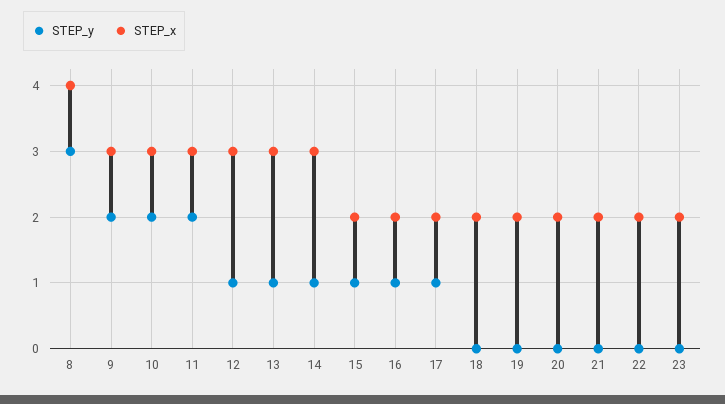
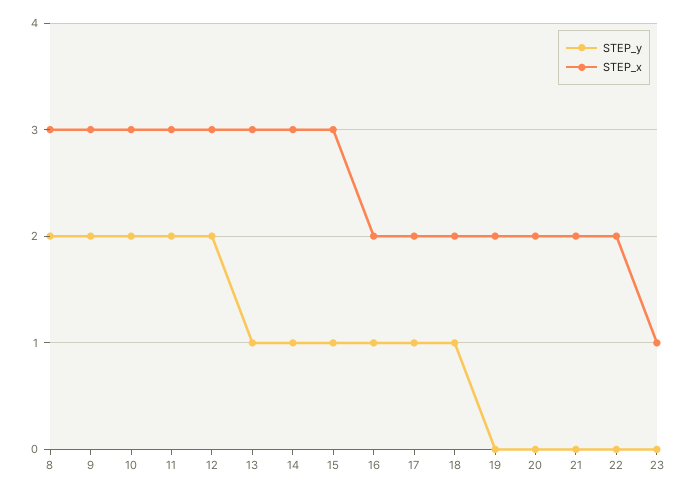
  {
    "STEP_y": {
-     "8": 3,
+     "8": 2,
      "9": 2,
      "10": 2,
      "11": 2,
-     "12": 1,
+     "12": 2,
      "13": 1,
      "14": 1,
      "15": 1,
      "16": 1,
      "17": 1,
-     "18": 0,
+     "18": 1,
      "19": 0,
      "20": 0,
      "21": 0,
      "22": 0,
      "23": 0
    },
    "STEP_x": {
-     "8": 4,
+     "8": 3,
      "9": 3,
      "10": 3,
      "11": 3,
      "12": 3,
      "13": 3,
      "14": 3,
-     "15": 2,
+     "15": 3,
      "16": 2,
      "17": 2,
      "18": 2,
      "19": 2,
      "20": 2,
      "21": 2,
      "22": 2,
-     "23": 2
+     "23": 1
    }
  }

